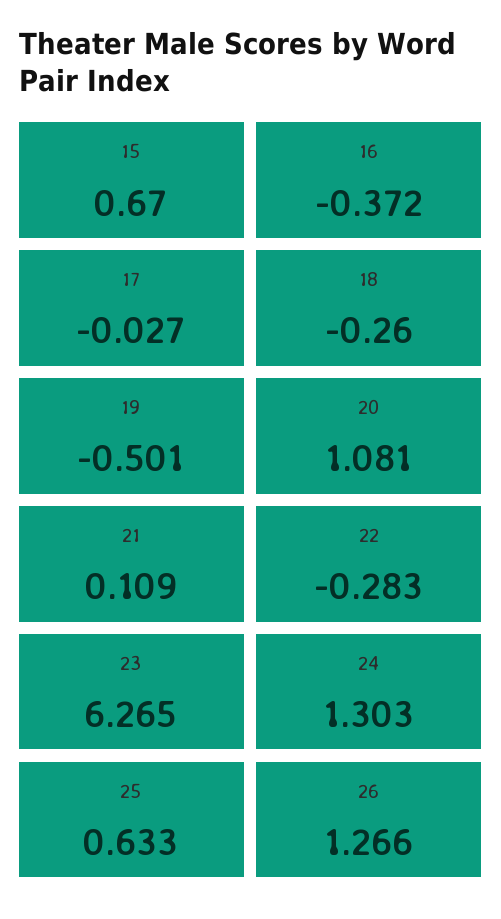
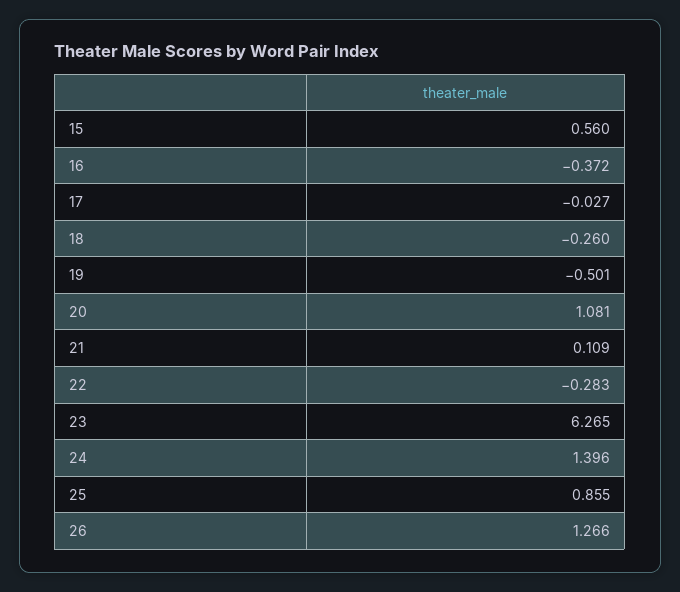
  {
-   "15": 0.67,
+   "15": 0.56,
    "16": -0.372,
    "17": -0.027,
    "18": -0.26,
    "19": -0.501,
    "20": 1.081,
    "21": 0.109,
    "22": -0.283,
    "23": 6.265,
-   "24": 1.303,
+   "24": 1.396,
-   "25": 0.633,
+   "25": 0.855,
    "26": 1.266
  }

